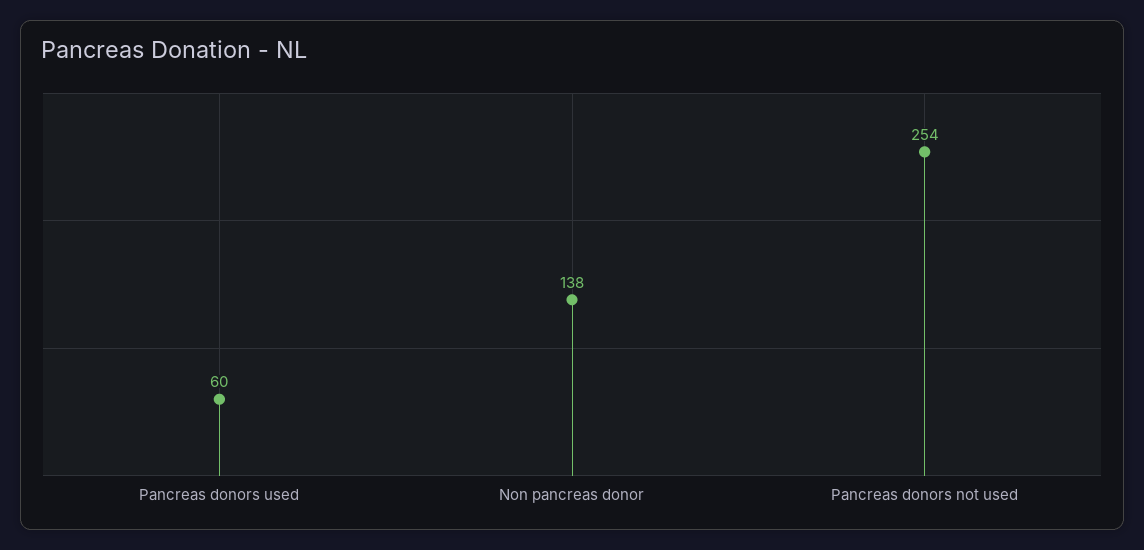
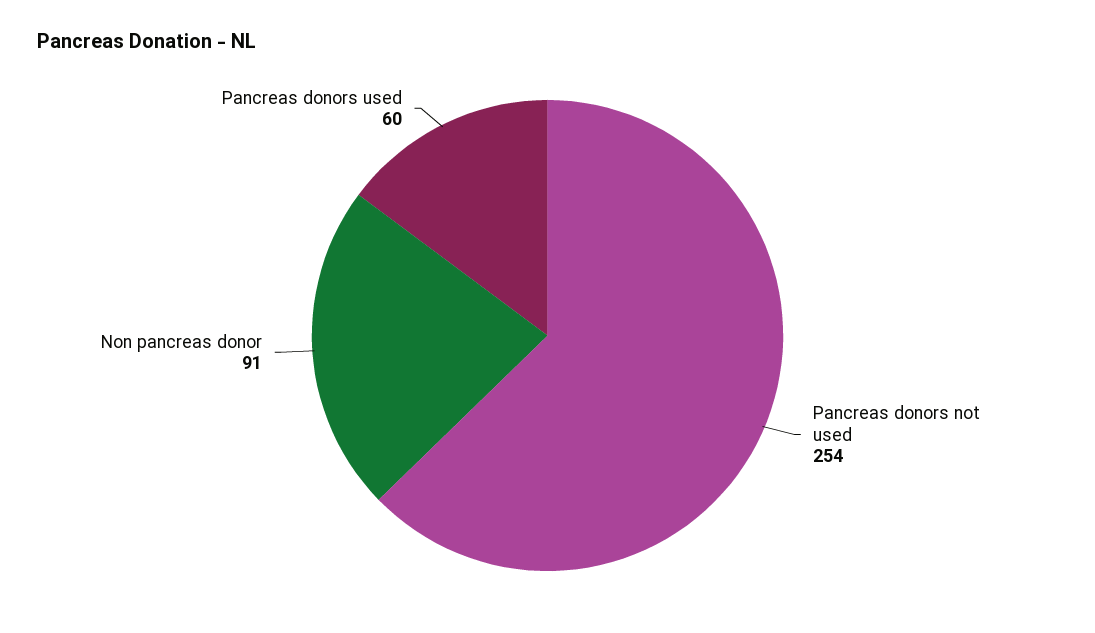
  {
    "Pancreas donors used": 60,
-   "Non pancreas donor": 138,
+   "Non pancreas donor": 91,
    "Pancreas donors not used": 254
  }

